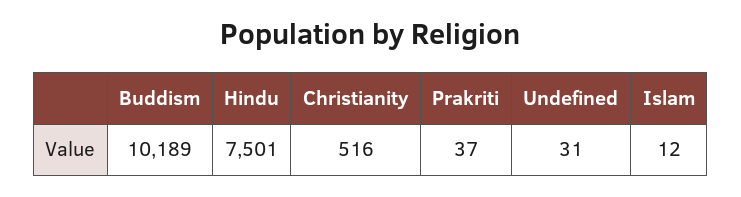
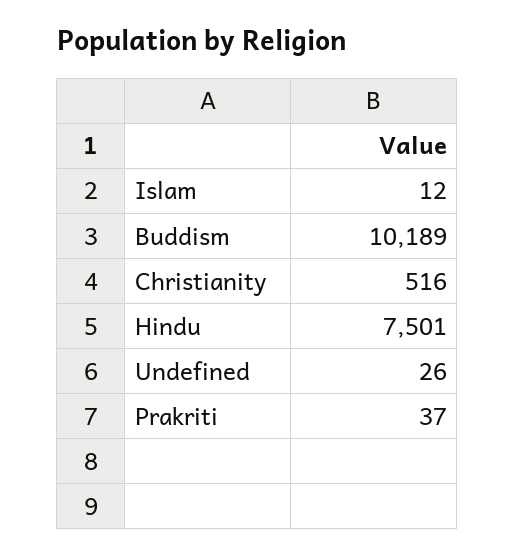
  {
    "Buddism": 10189,
    "Hindu": 7501,
    "Christianity": 516,
    "Prakriti": 37,
-   "Undefined": 31,
+   "Undefined": 26,
    "Islam": 12
  }

